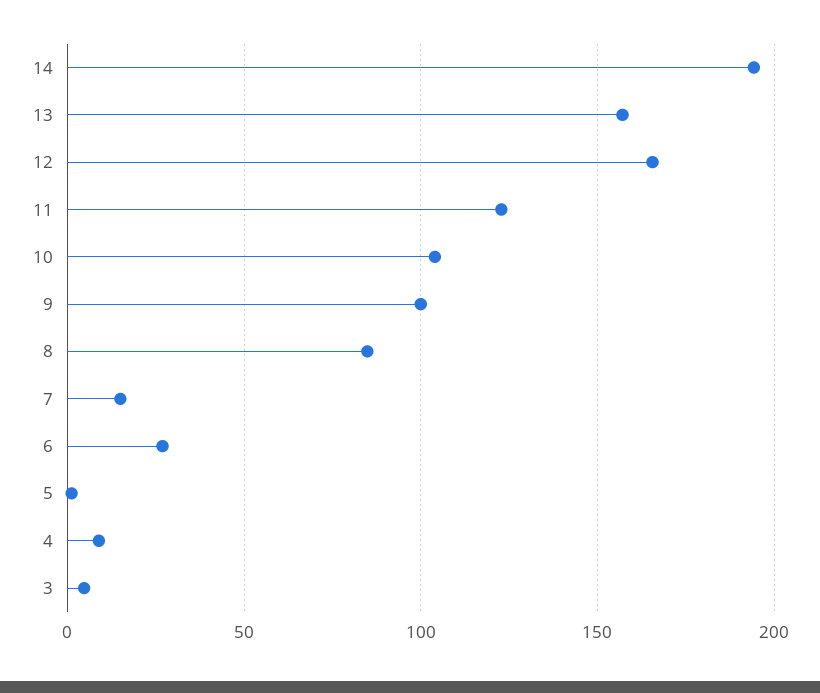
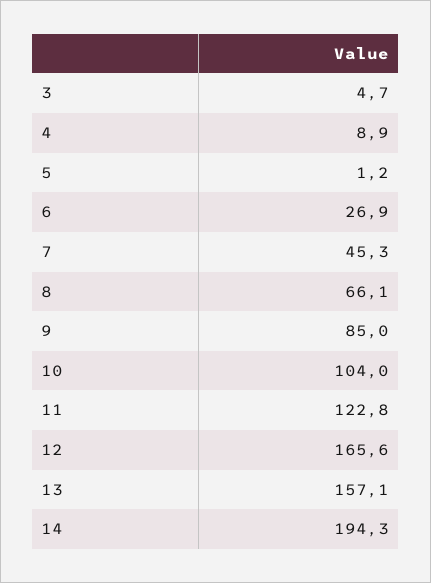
  {
    "14": 194.3,
    "13": 157.1,
    "12": 165.6,
    "11": 122.8,
    "10": 104,
-   "9": 100,
+   "9": 85,
-   "8": 85,
+   "8": 66.1,
-   "7": 15,
+   "7": 45.3,
    "6": 26.9,
    "5": 1.2,
    "4": 8.9,
    "3": 4.7
  }

